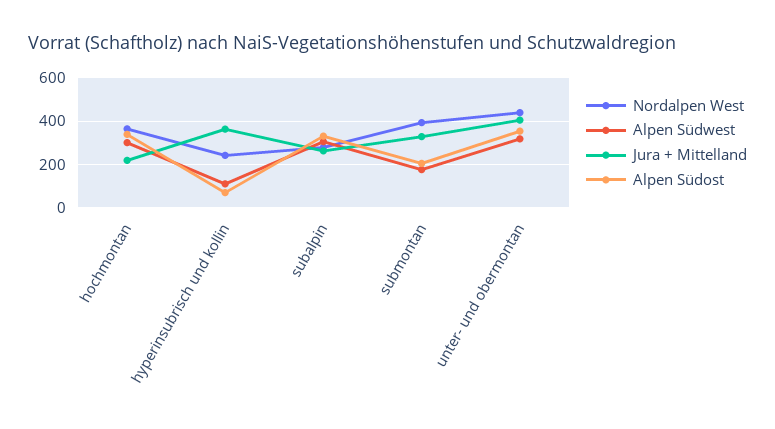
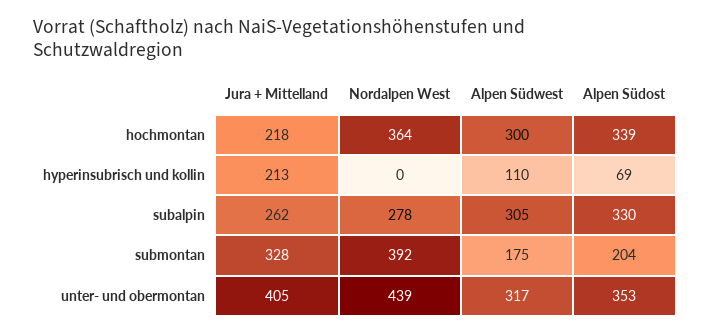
  {
    "Nordalpen West": {
      "hochmontan": 364,
-     "hyperinsubrisch und kollin": 250,
+     "hyperinsubrisch und kollin": 0,
      "subalpin": 278,
      "submontan": 392,
      "unter- und obermontan": 439
    },
    "Alpen Südwest": {
      "hochmontan": 300,
      "hyperinsubrisch und kollin": 110,
      "subalpin": 305,
      "submontan": 175,
      "unter- und obermontan": 317
    },
    "Jura + Mittelland": {
      "hochmontan": 218,
-     "hyperinsubrisch und kollin": 350,
+     "hyperinsubrisch und kollin": 213,
      "subalpin": 262,
      "submontan": 328,
      "unter- und obermontan": 405
    },
    "Alpen Südost": {
      "hochmontan": 339,
      "hyperinsubrisch und kollin": 69,
      "subalpin": 330,
      "submontan": 204,
      "unter- und obermontan": 353
    }
  }

